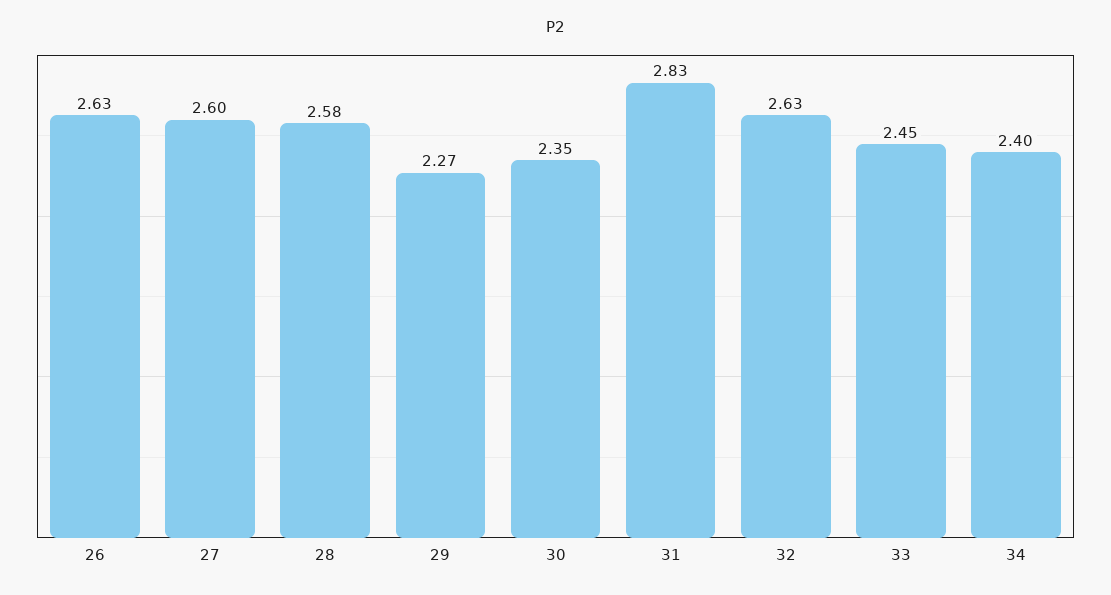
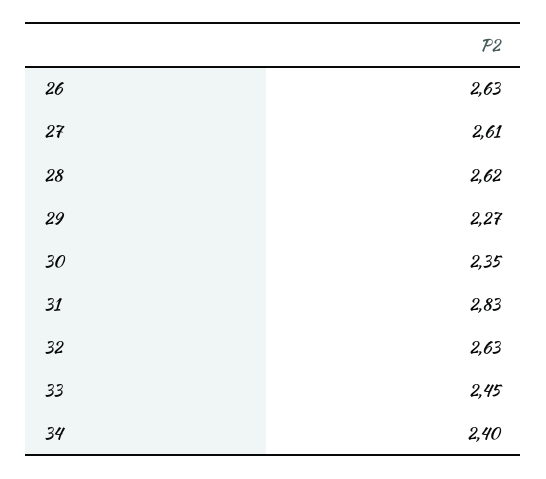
  {
    "26": 2.63,
-   "27": 2.6,
+   "27": 2.61,
-   "28": 2.58,
+   "28": 2.62,
    "29": 2.27,
    "30": 2.35,
    "31": 2.83,
    "32": 2.63,
    "33": 2.45,
    "34": 2.4
  }

